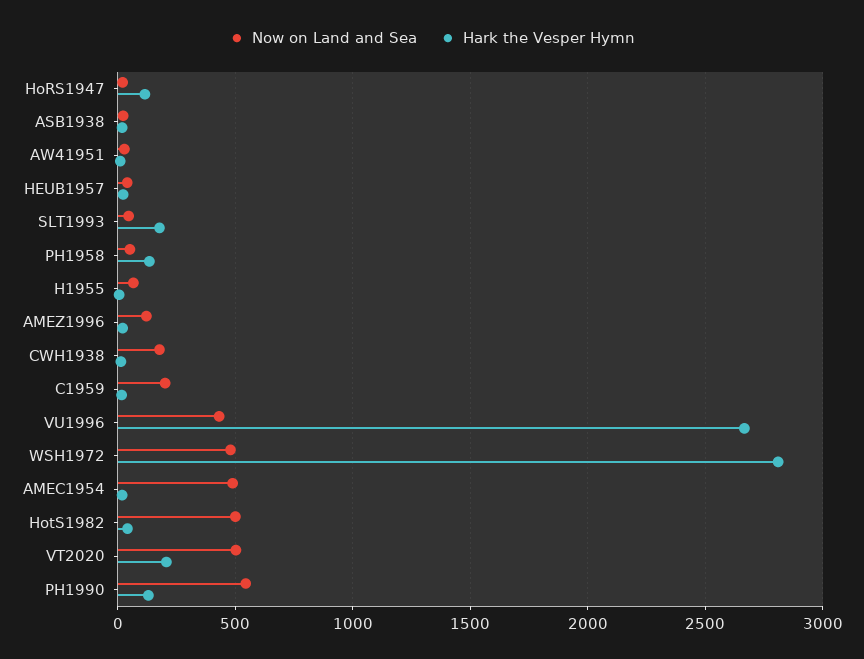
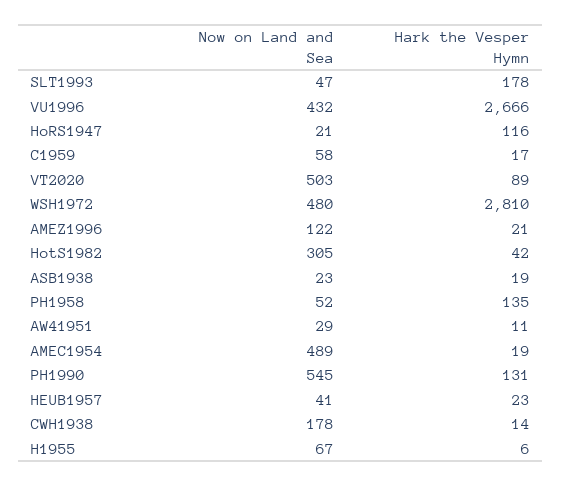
  {
    "Now on Land and Sea": {
      "HoRS1947": 21,
      "ASB1938": 23,
      "AW41951": 29,
      "HEUB1957": 41,
      "SLT1993": 47,
      "PH1958": 52,
      "H1955": 67,
      "AMEZ1996": 122,
      "CWH1938": 178,
-     "C1959": 200,
+     "C1959": 58,
      "VU1996": 432,
      "WSH1972": 480,
      "AMEC1954": 489,
-     "HotS1982": 500,
+     "HotS1982": 305,
      "VT2020": 503,
      "PH1990": 545
    },
    "Hark the Vesper Hymn": {
      "HoRS1947": 116,
      "ASB1938": 19,
      "AW41951": 11,
      "HEUB1957": 23,
      "SLT1993": 178,
      "PH1958": 135,
      "H1955": 6,
      "AMEZ1996": 21,
      "CWH1938": 14,
      "C1959": 17,
      "VU1996": 2666,
      "WSH1972": 2810,
      "AMEC1954": 19,
      "HotS1982": 42,
-     "VT2020": 200,
+     "VT2020": 89,
      "PH1990": 131
    }
  }

